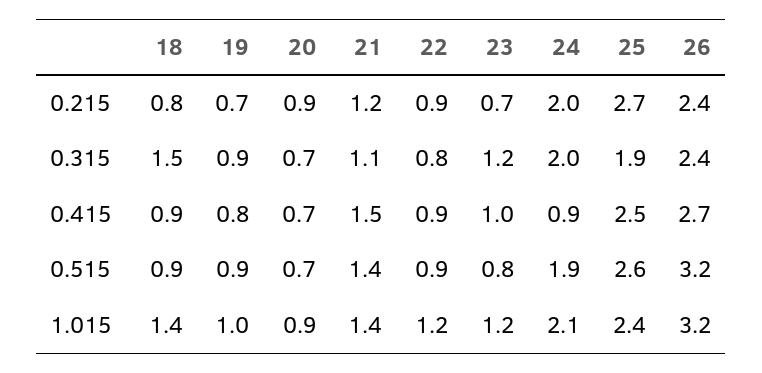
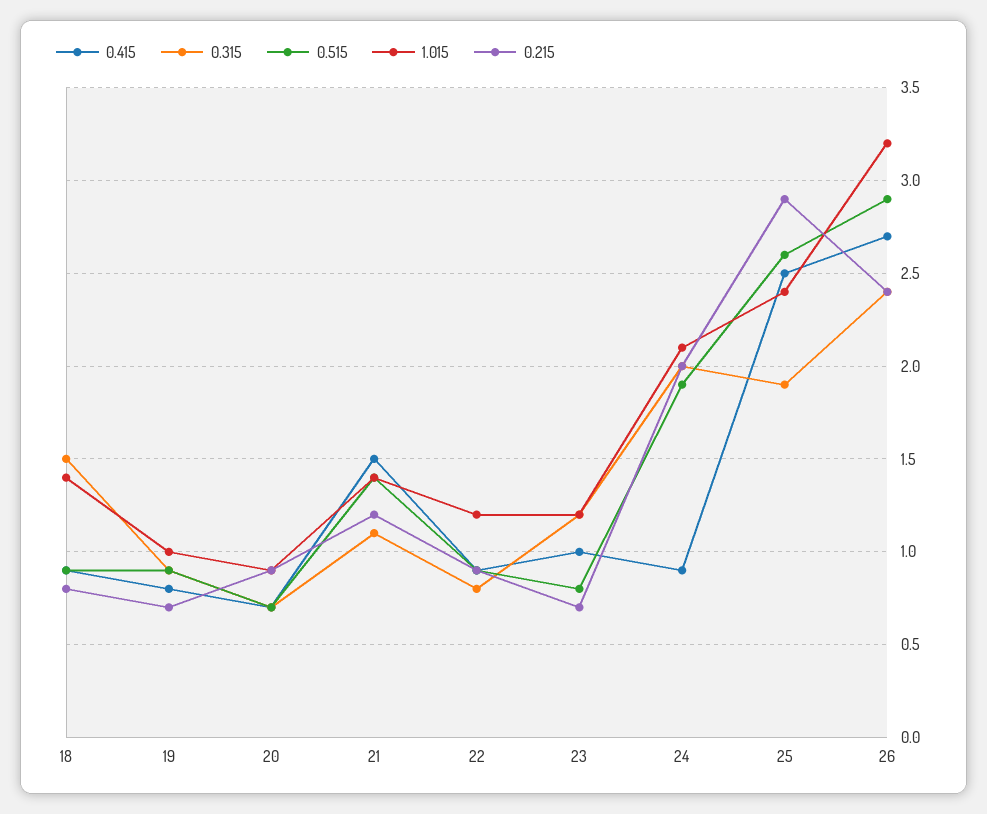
  {
    "0.215": {
      "18": 0.8,
      "19": 0.7,
      "20": 0.9,
      "21": 1.2,
      "22": 0.9,
      "23": 0.7,
      "24": 2,
-     "25": 2.7,
+     "25": 2.9,
      "26": 2.4
    },
    "0.315": {
      "18": 1.5,
      "19": 0.9,
      "20": 0.7,
      "21": 1.1,
      "22": 0.8,
      "23": 1.2,
      "24": 2,
      "25": 1.9,
      "26": 2.4
    },
    "0.415": {
      "18": 0.9,
      "19": 0.8,
      "20": 0.7,
      "21": 1.5,
      "22": 0.9,
      "23": 1,
      "24": 0.9,
      "25": 2.5,
      "26": 2.7
    },
    "0.515": {
      "18": 0.9,
      "19": 0.9,
      "20": 0.7,
      "21": 1.4,
      "22": 0.9,
      "23": 0.8,
      "24": 1.9,
      "25": 2.6,
-     "26": 3.2
+     "26": 2.9
    },
    "1.015": {
      "18": 1.4,
      "19": 1,
      "20": 0.9,
      "21": 1.4,
      "22": 1.2,
      "23": 1.2,
      "24": 2.1,
      "25": 2.4,
      "26": 3.2
    }
  }

